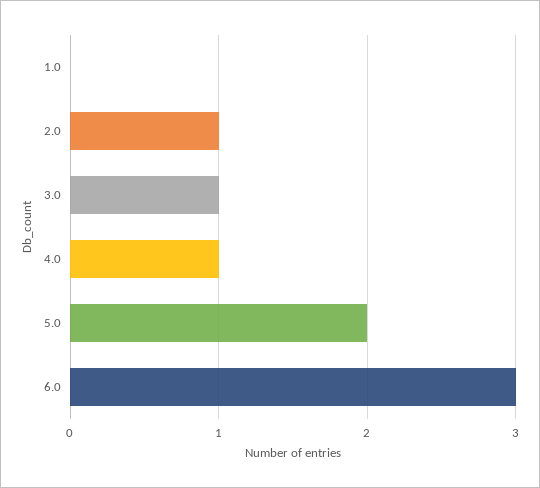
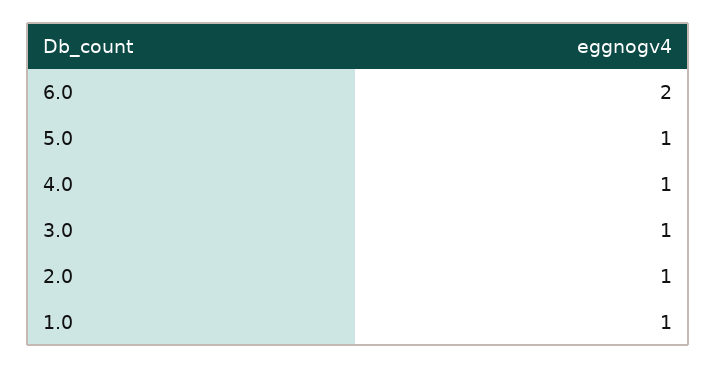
  {
-   "1.0": 0,
+   "1.0": 1,
    "2.0": 1,
    "3.0": 1,
    "4.0": 1,
-   "5.0": 2,
+   "5.0": 1,
-   "6.0": 3
+   "6.0": 2
  }

